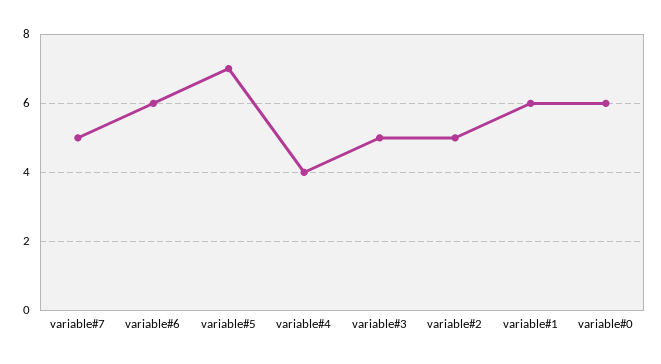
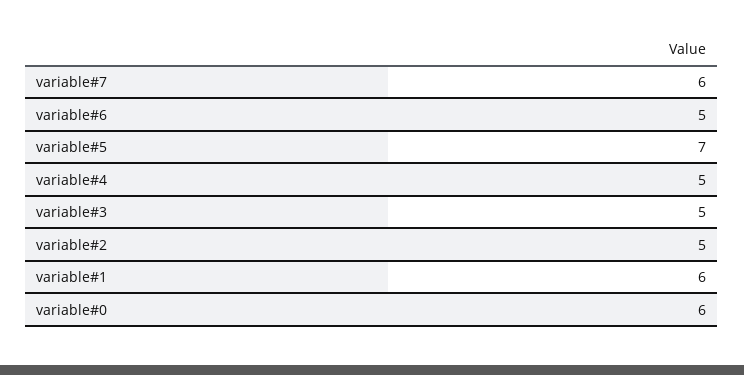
  {
-   "variable#7": 5,
+   "variable#7": 6,
-   "variable#6": 6,
+   "variable#6": 5,
    "variable#5": 7,
-   "variable#4": 4,
+   "variable#4": 5,
    "variable#3": 5,
    "variable#2": 5,
    "variable#1": 6,
    "variable#0": 6
  }

